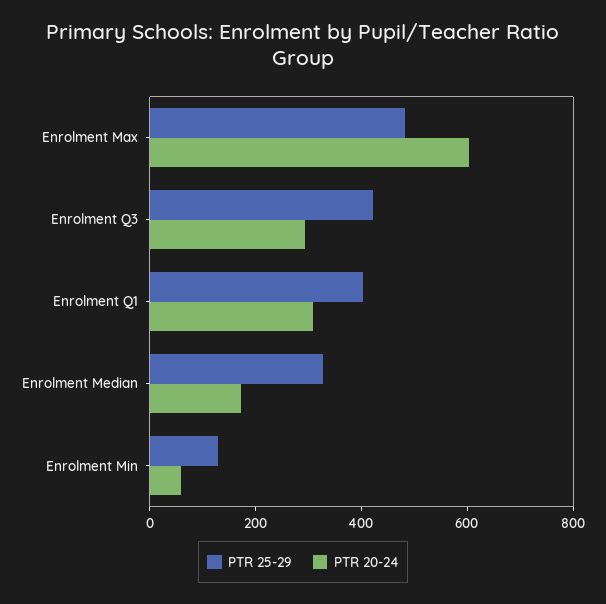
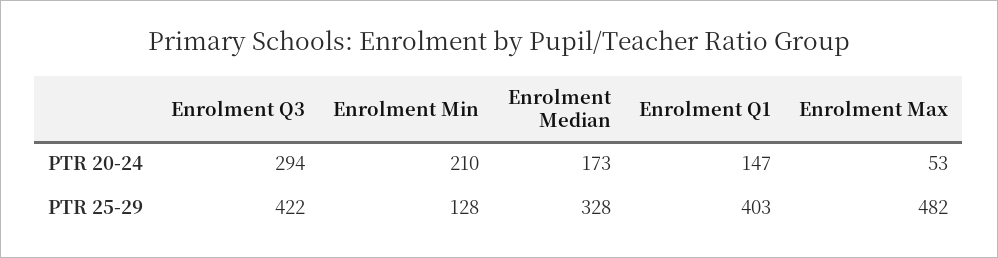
  {
    "PTR 25-29": {
      "Enrolment Max": 482,
      "Enrolment Q3": 422,
      "Enrolment Q1": 403,
      "Enrolment Median": 328,
      "Enrolment Min": 128
    },
    "PTR 20-24": {
-     "Enrolment Max": 600,
+     "Enrolment Max": 53,
      "Enrolment Q3": 294,
-     "Enrolment Q1": 300,
+     "Enrolment Q1": 147,
      "Enrolment Median": 173,
-     "Enrolment Min": 50
+     "Enrolment Min": 210
    }
  }

